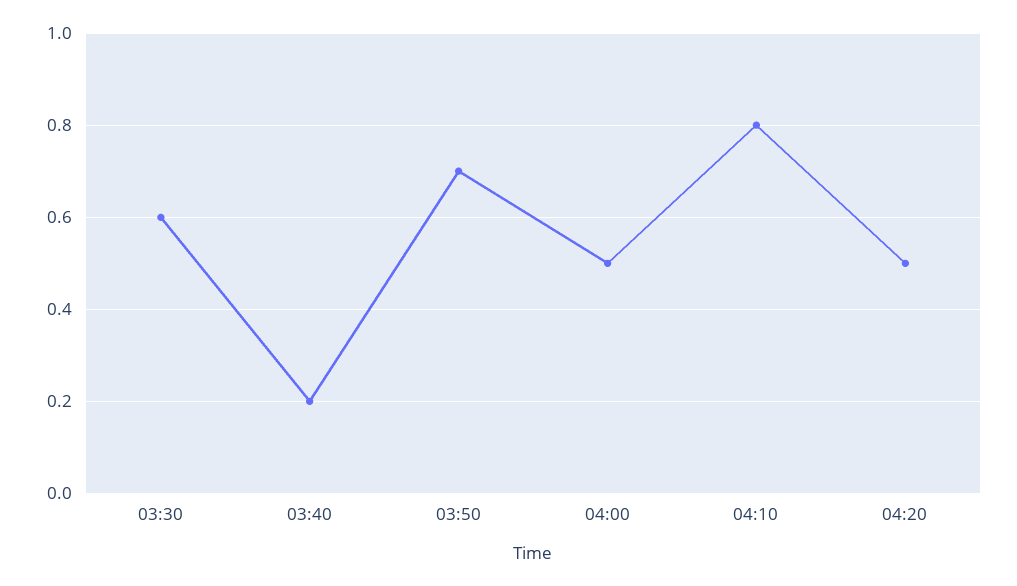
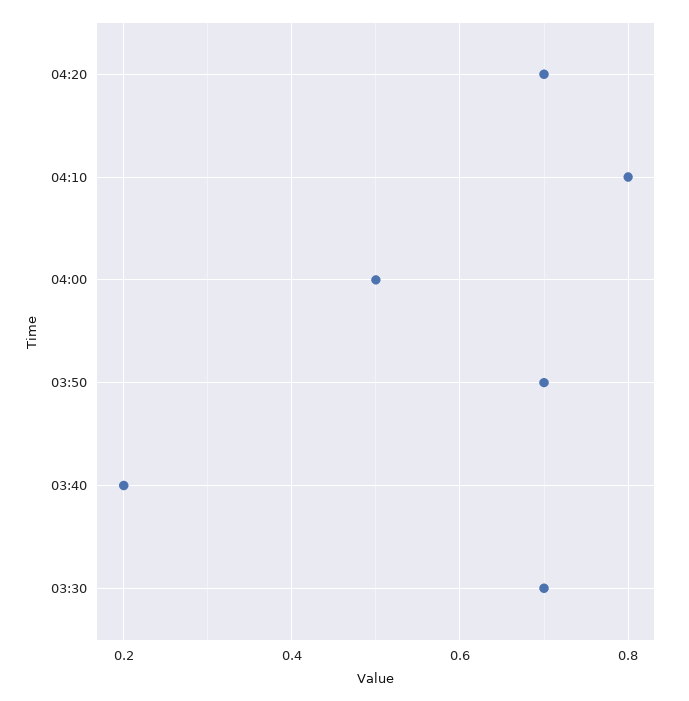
  {
-   "03:30": 0.6,
+   "03:30": 0.7,
    "03:40": 0.2,
    "03:50": 0.7,
    "04:00": 0.5,
    "04:10": 0.8,
-   "04:20": 0.5
+   "04:20": 0.7
  }

